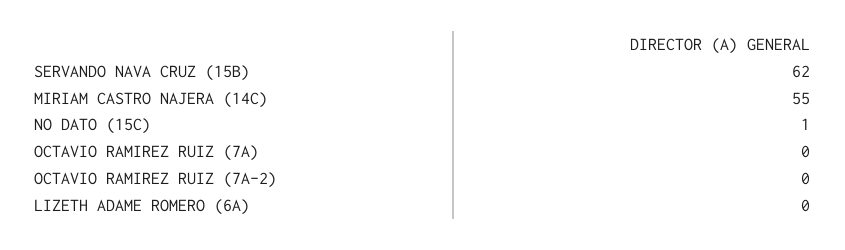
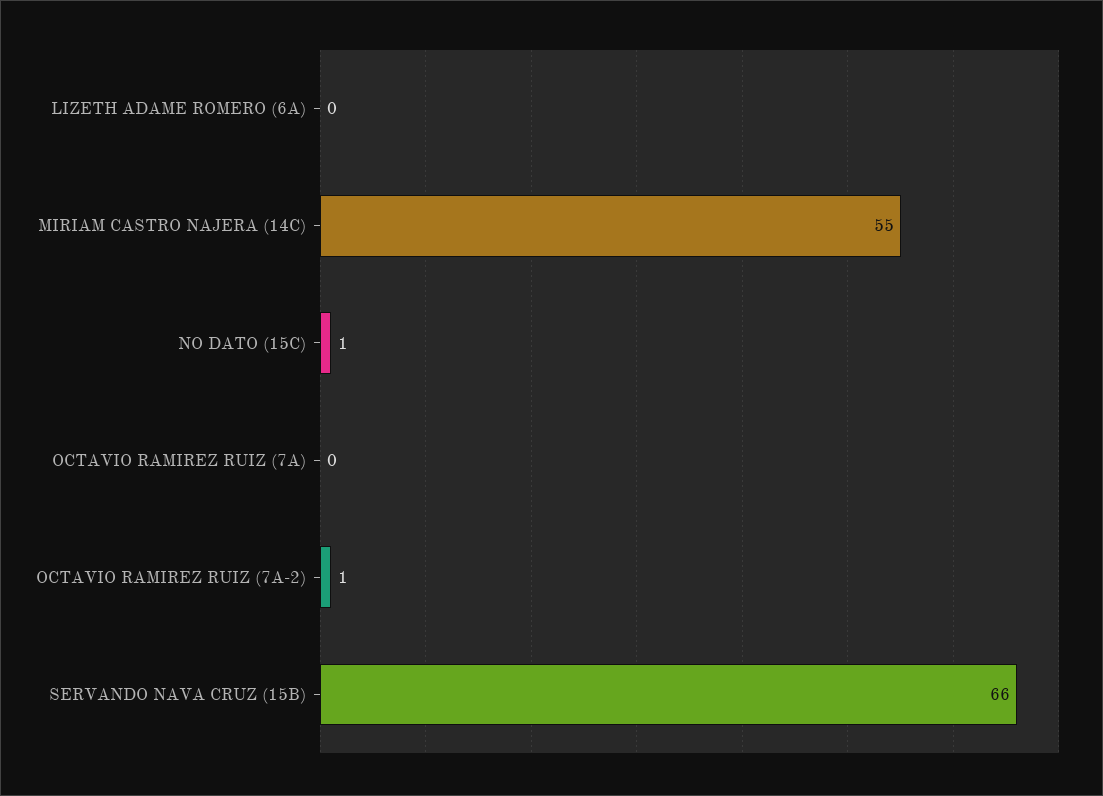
  {
-   "SERVANDO NAVA CRUZ (15B)": 62,
+   "SERVANDO NAVA CRUZ (15B)": 66,
    "MIRIAM CASTRO NAJERA (14C)": 55,
    "NO DATO (15C)": 1,
    "OCTAVIO RAMIREZ RUIZ (7A)": 0,
-   "OCTAVIO RAMIREZ RUIZ (7A-2)": 0,
+   "OCTAVIO RAMIREZ RUIZ (7A-2)": 1,
    "LIZETH ADAME ROMERO (6A)": 0
  }

